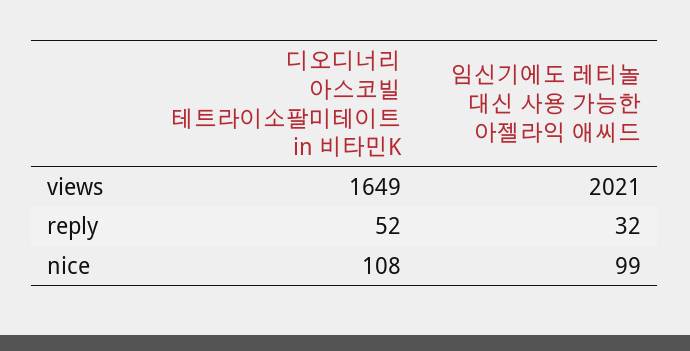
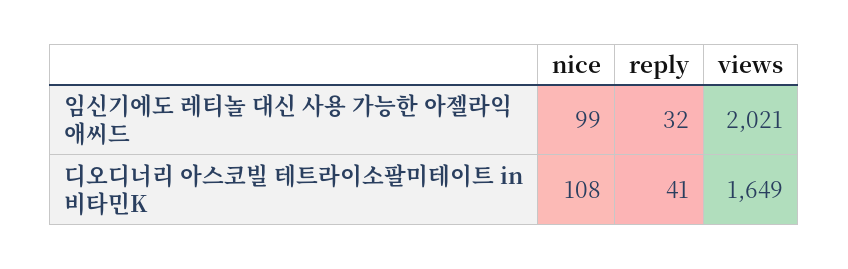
  {
    "디오디너리 아스코빌 테트라이소팔미테이트 in 비타민K": {
      "views": 1649,
-     "reply": 52,
+     "reply": 41,
      "nice": 108
    },
    "임신기에도 레티놀 대신 사용 가능한 아젤라익 애씨드": {
      "views": 2021,
      "reply": 32,
      "nice": 99
    }
  }

